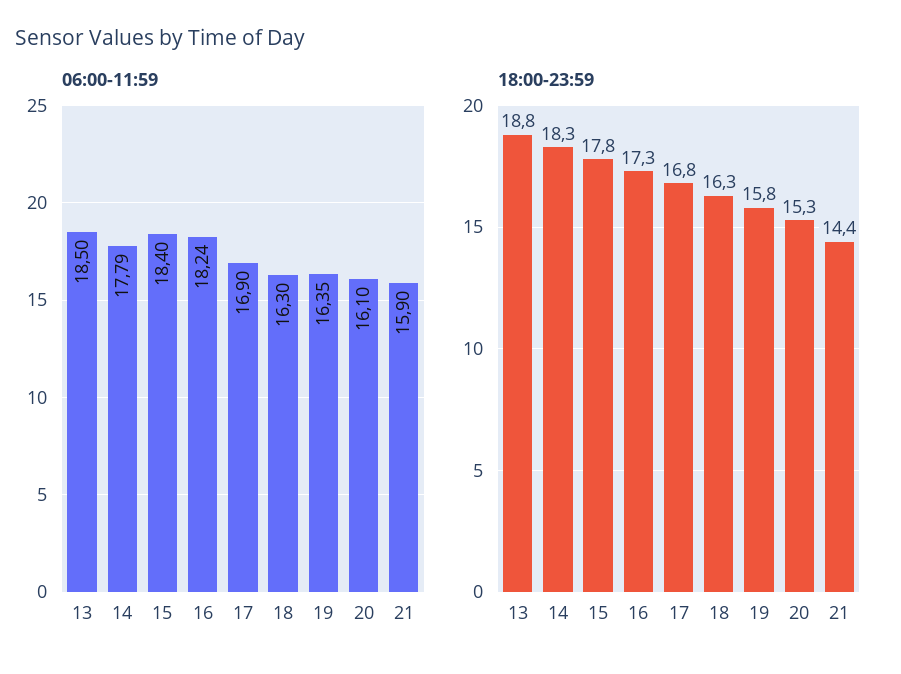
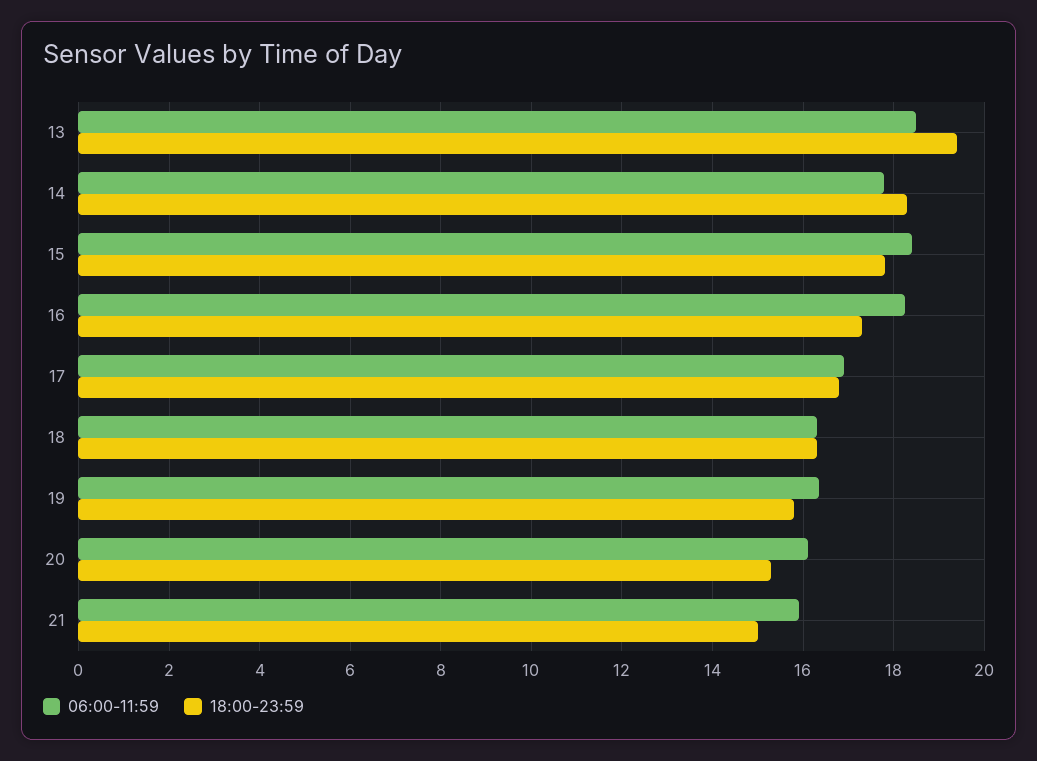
  {
    "06:00-11:59": {
      "13": 18.5,
      "14": 17.79,
      "15": 18.4,
      "16": 18.24,
      "17": 16.9,
      "18": 16.3,
      "19": 16.35,
      "20": 16.1,
      "21": 15.9
    },
    "18:00-23:59": {
-     "13": 18.8,
+     "13": 19.4,
      "14": 18.3,
      "15": 17.8,
      "16": 17.3,
      "17": 16.8,
      "18": 16.3,
      "19": 15.8,
      "20": 15.3,
-     "21": 14.4
+     "21": 15
    }
  }

